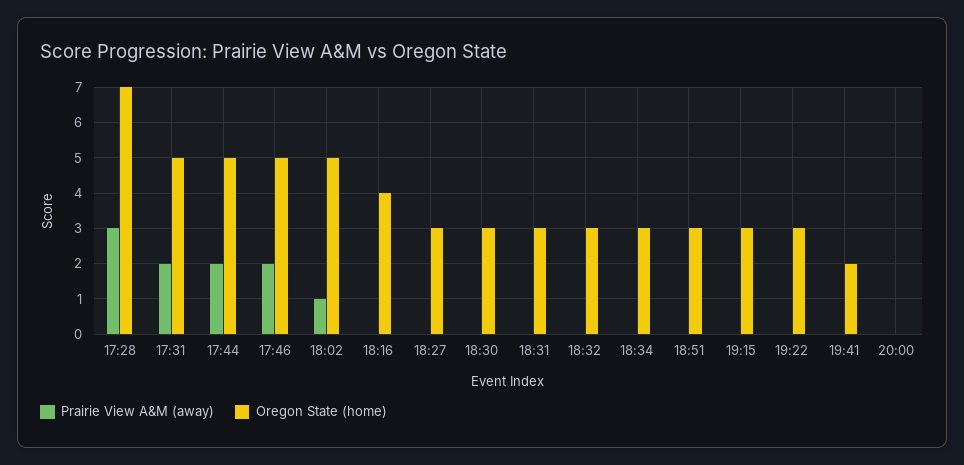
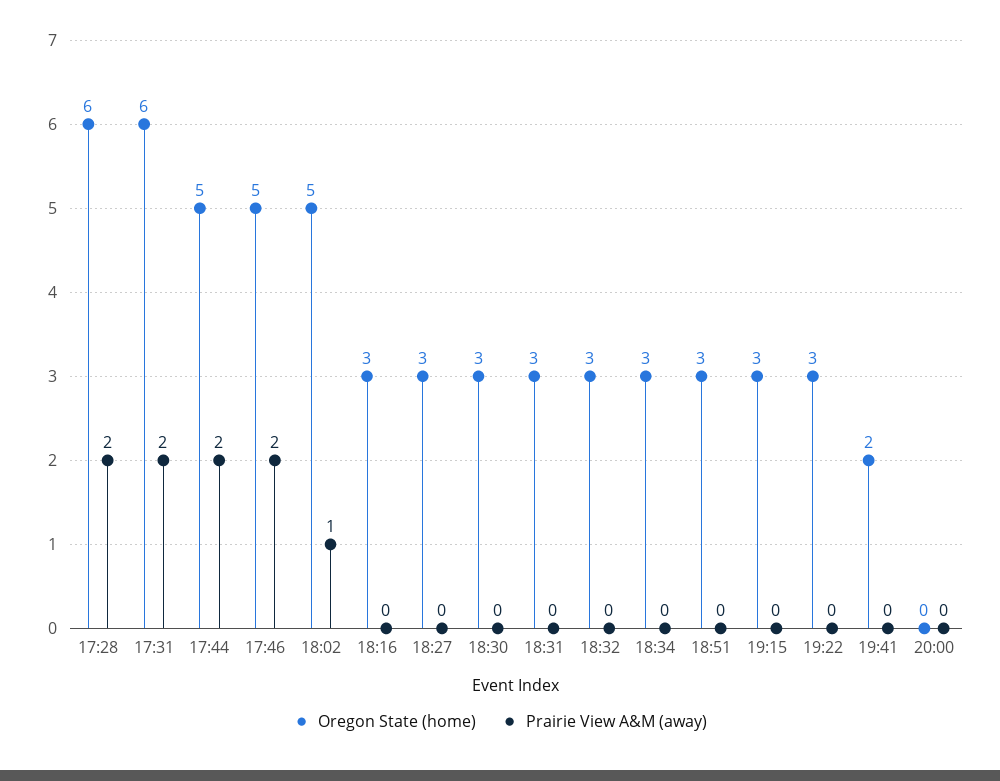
  {
    "Prairie View A&M (away)": {
-     "17:28": 3,
+     "17:28": 2,
      "17:31": 2,
      "17:44": 2,
      "17:46": 2,
      "18:02": 1,
      "18:16": 0,
      "18:27": 0,
      "18:30": 0,
      "18:31": 0,
      "18:32": 0,
      "18:34": 0,
      "18:51": 0,
      "19:15": 0,
      "19:22": 0,
      "19:41": 0,
      "20:00": 0
    },
    "Oregon State (home)": {
-     "17:28": 7,
+     "17:28": 6,
-     "17:31": 5,
+     "17:31": 6,
      "17:44": 5,
      "17:46": 5,
      "18:02": 5,
-     "18:16": 4,
+     "18:16": 3,
      "18:27": 3,
      "18:30": 3,
      "18:31": 3,
      "18:32": 3,
      "18:34": 3,
      "18:51": 3,
      "19:15": 3,
      "19:22": 3,
      "19:41": 2,
      "20:00": 0
    }
  }

